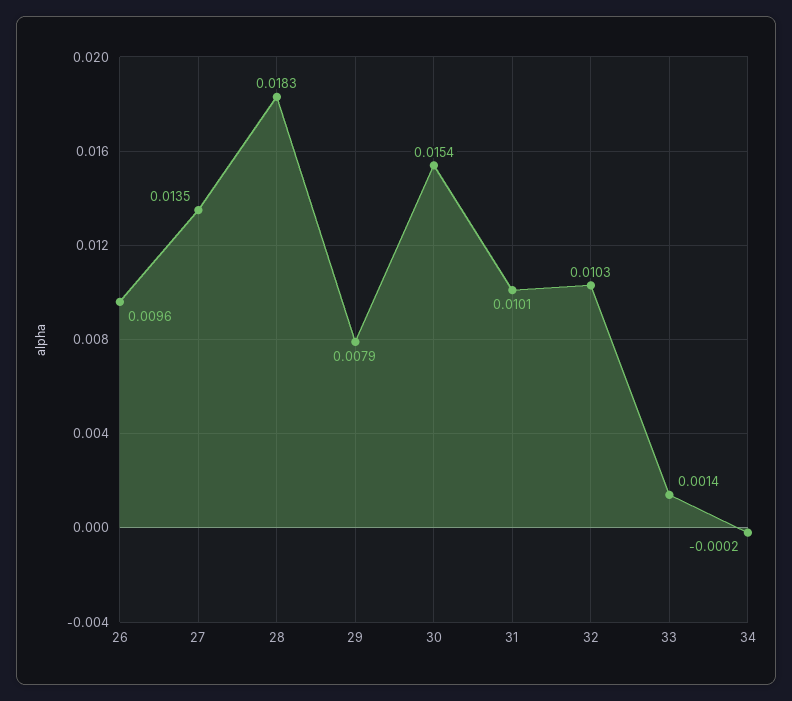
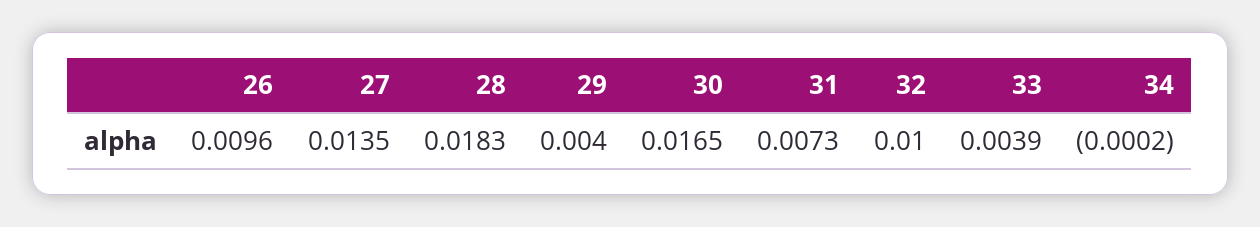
  {
    "26": 0.0096,
    "27": 0.0135,
    "28": 0.0183,
-   "29": 0.0079,
+   "29": 0.004,
-   "30": 0.0154,
+   "30": 0.0165,
-   "31": 0.0101,
+   "31": 0.0073,
-   "32": 0.0103,
+   "32": 0.01,
-   "33": 0.0014,
+   "33": 0.0039,
    "34": -0.0002
  }

